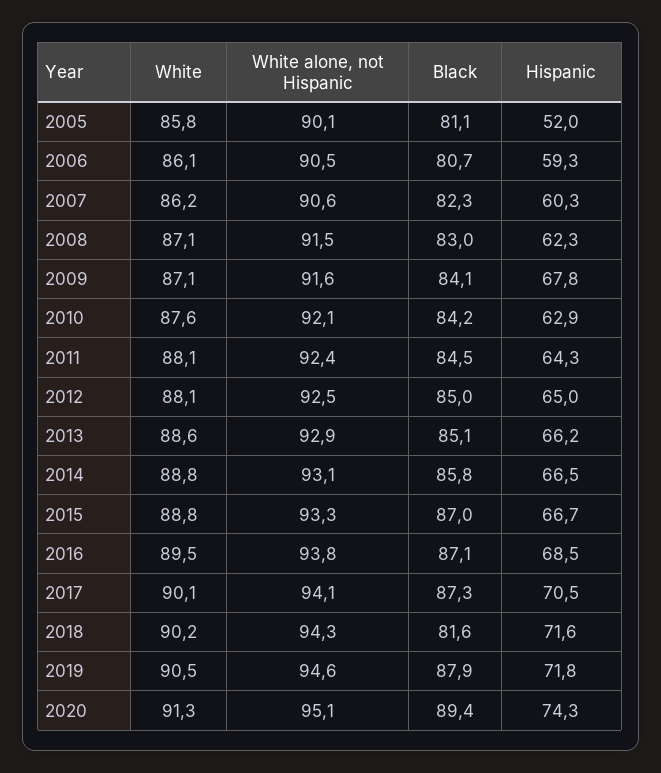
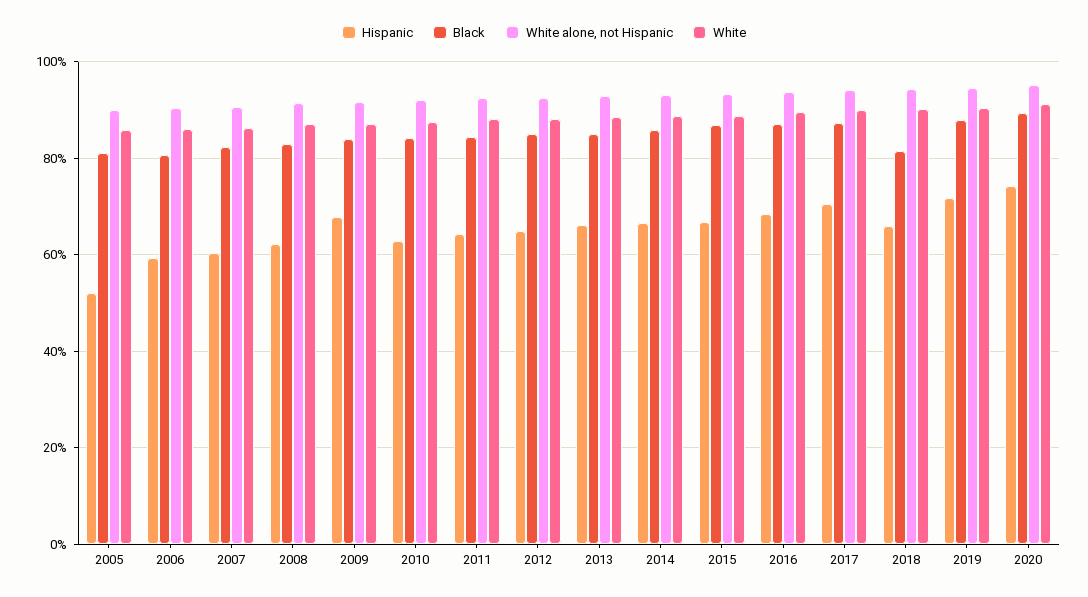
  {
    "White": {
      "2005": 85.8,
      "2006": 86.1,
      "2007": 86.2,
      "2008": 87.1,
      "2009": 87.1,
      "2010": 87.6,
      "2011": 88.1,
      "2012": 88.1,
      "2013": 88.6,
      "2014": 88.8,
      "2015": 88.8,
      "2016": 89.5,
      "2017": 90.1,
      "2018": 90.2,
      "2019": 90.5,
      "2020": 91.3
    },
    "White alone, not Hispanic": {
      "2005": 90.1,
      "2006": 90.5,
      "2007": 90.6,
      "2008": 91.5,
      "2009": 91.6,
      "2010": 92.1,
      "2011": 92.4,
      "2012": 92.5,
      "2013": 92.9,
      "2014": 93.1,
      "2015": 93.3,
      "2016": 93.8,
      "2017": 94.1,
      "2018": 94.3,
      "2019": 94.6,
      "2020": 95.1
    },
    "Black": {
      "2005": 81.1,
      "2006": 80.7,
      "2007": 82.3,
      "2008": 83,
      "2009": 84.1,
      "2010": 84.2,
      "2011": 84.5,
      "2012": 85,
      "2013": 85.1,
      "2014": 85.8,
      "2015": 87,
      "2016": 87.1,
      "2017": 87.3,
      "2018": 81.6,
      "2019": 87.9,
      "2020": 89.4
    },
    "Hispanic": {
      "2005": 52,
      "2006": 59.3,
      "2007": 60.3,
      "2008": 62.3,
      "2009": 67.8,
      "2010": 62.9,
      "2011": 64.3,
      "2012": 65,
      "2013": 66.2,
      "2014": 66.5,
      "2015": 66.7,
      "2016": 68.5,
      "2017": 70.5,
-     "2018": 71.6,
+     "2018": 66,
      "2019": 71.8,
      "2020": 74.3
    }
  }

